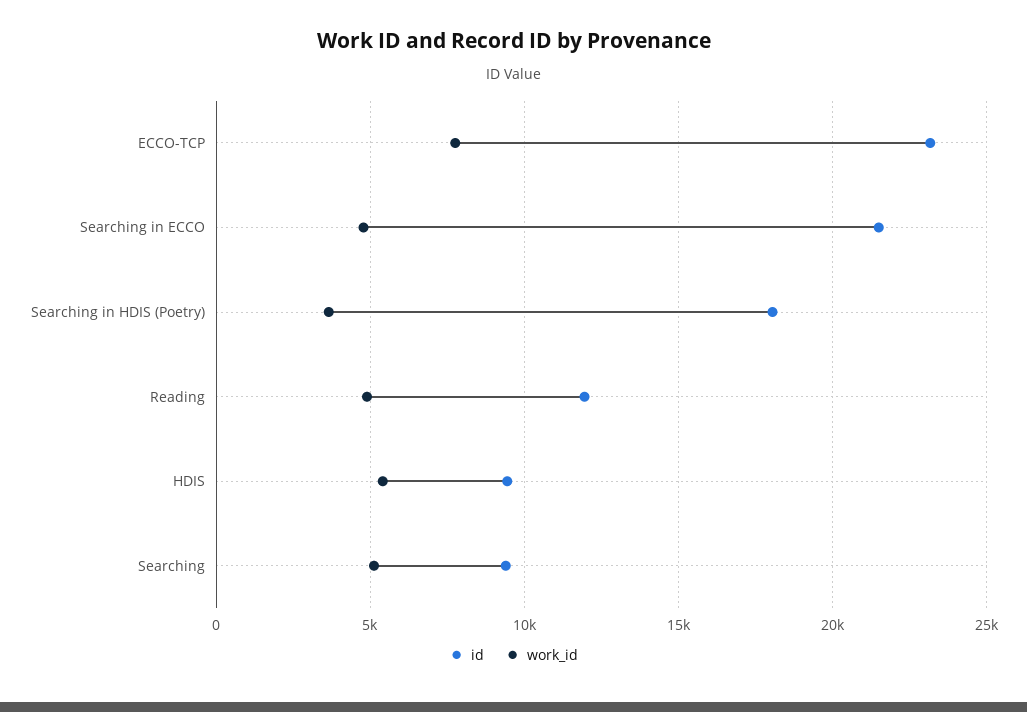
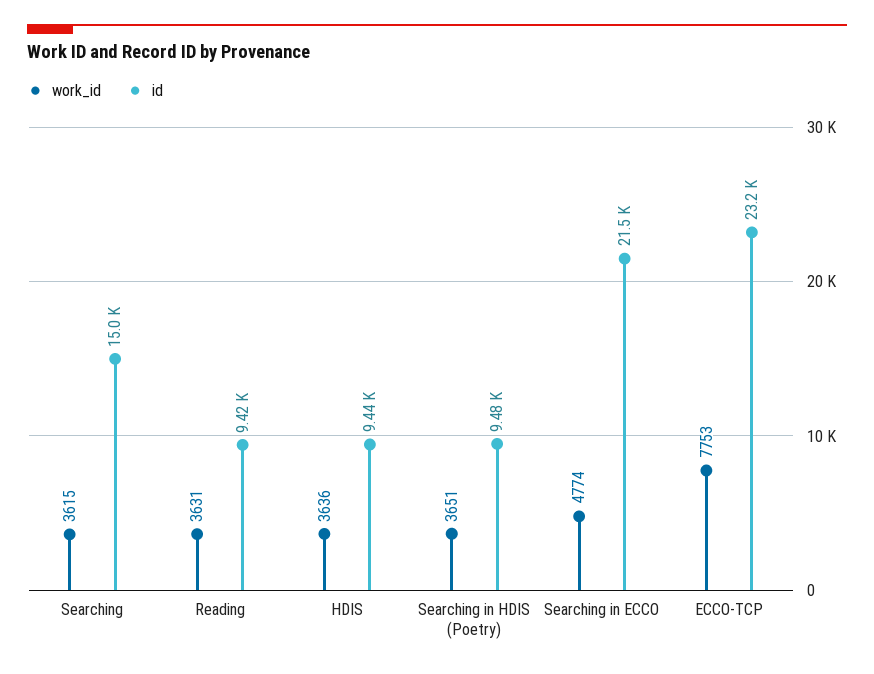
  {
    "id": {
      "ECCO-TCP": 23200,
      "Searching in ECCO": 21500,
-     "Searching in HDIS (Poetry)": 18000,
+     "Searching in HDIS (Poetry)": 9480,
-     "Reading": 12000,
+     "Reading": 9420,
      "HDIS": 9440,
-     "Searching": 9500
+     "Searching": 15000
    },
    "work_id": {
      "ECCO-TCP": 7753,
      "Searching in ECCO": 4774,
      "Searching in HDIS (Poetry)": 3651,
-     "Reading": 5000,
+     "Reading": 3631,
-     "HDIS": 5500,
+     "HDIS": 3636,
-     "Searching": 5000
+     "Searching": 3615
    }
  }

